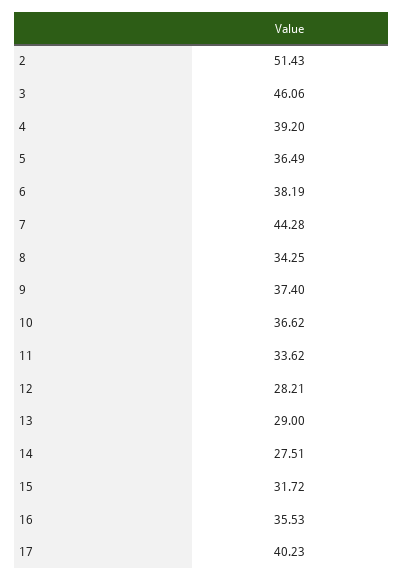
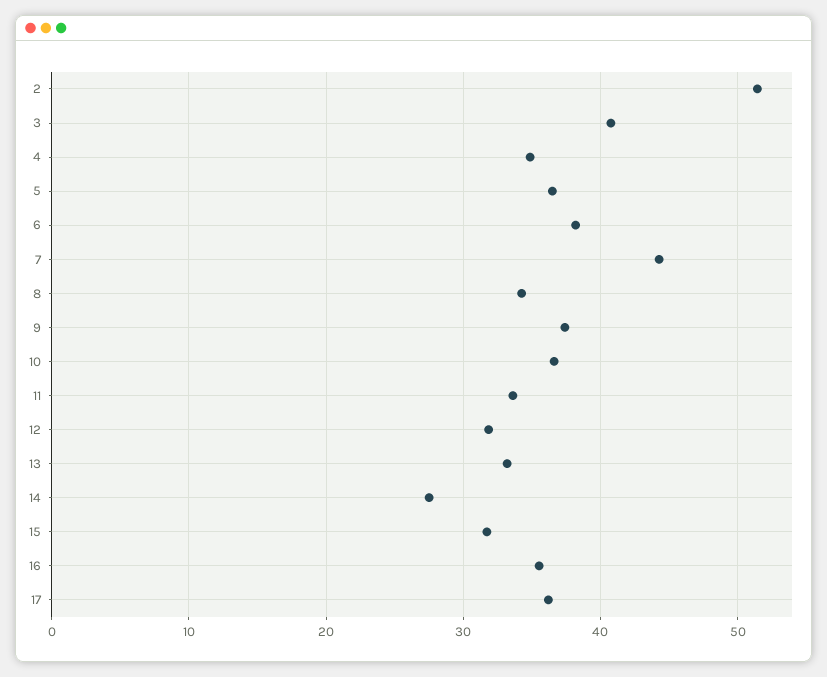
  {
    "2": 51.43,
-   "3": 46.06,
+   "3": 41,
-   "4": 39.2,
+   "4": 35,
    "5": 36.49,
    "6": 38.19,
    "7": 44.28,
    "8": 34.25,
    "9": 37.4,
    "10": 36.62,
    "11": 33.62,
-   "12": 28.21,
+   "12": 32,
-   "13": 29,
+   "13": 33,
    "14": 27.51,
    "15": 31.72,
    "16": 35.53,
-   "17": 40.23
+   "17": 36
  }

